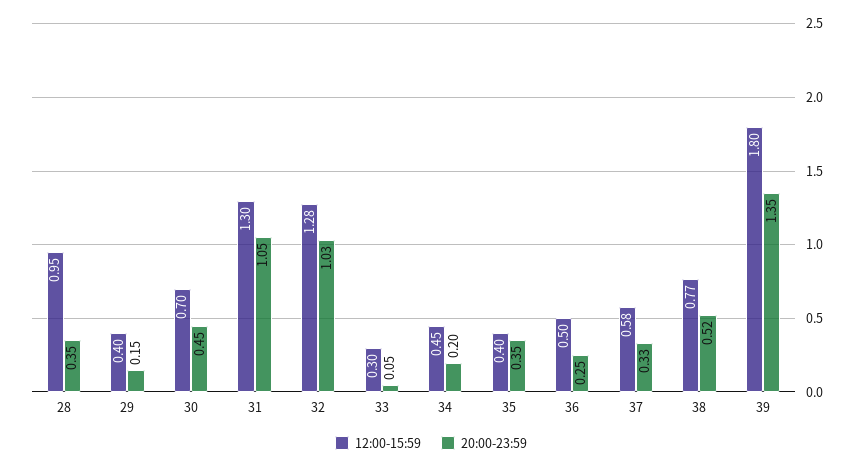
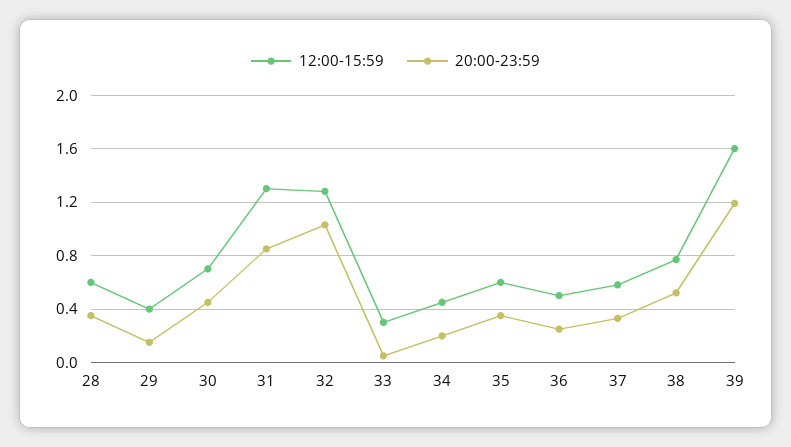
  {
    "12:00-15:59": {
-     "28": 0.95,
+     "28": 0.6,
      "29": 0.4,
      "30": 0.7,
      "31": 1.3,
      "32": 1.28,
      "33": 0.3,
      "34": 0.45,
-     "35": 0.4,
+     "35": 0.6,
      "36": 0.5,
      "37": 0.58,
      "38": 0.77,
-     "39": 1.8
+     "39": 1.6
    },
    "20:00-23:59": {
      "28": 0.35,
      "29": 0.15,
      "30": 0.45,
-     "31": 1.05,
+     "31": 0.85,
      "32": 1.03,
      "33": 0.05,
      "34": 0.2,
      "35": 0.35,
      "36": 0.25,
      "37": 0.33,
      "38": 0.52,
-     "39": 1.35
+     "39": 1.2
    }
  }

